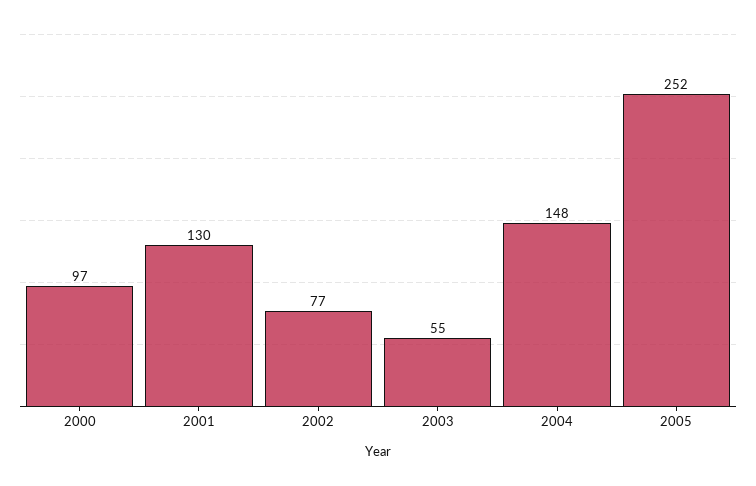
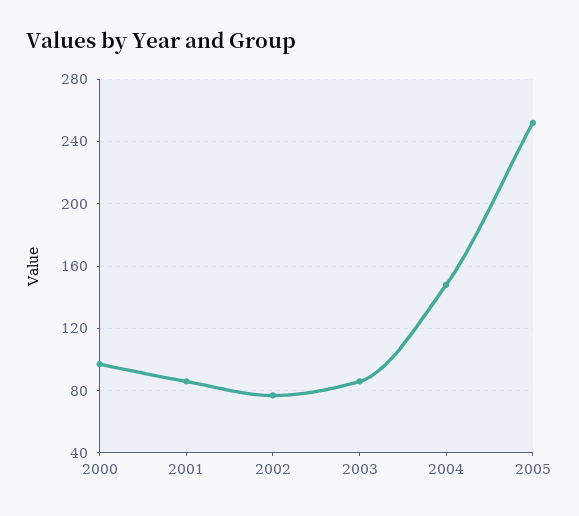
  {
    "2000": 97,
-   "2001": 130,
+   "2001": 85,
    "2002": 77,
-   "2003": 55,
+   "2003": 85,
    "2004": 148,
    "2005": 252
  }

